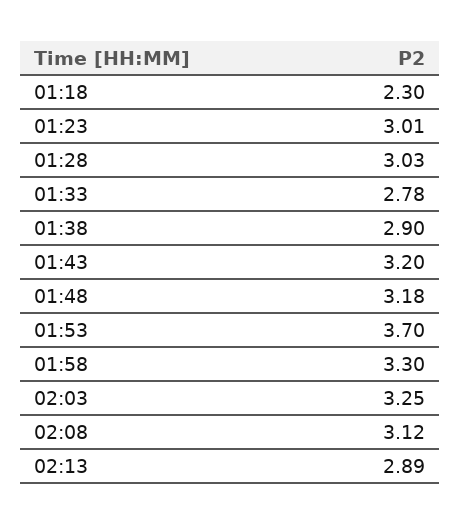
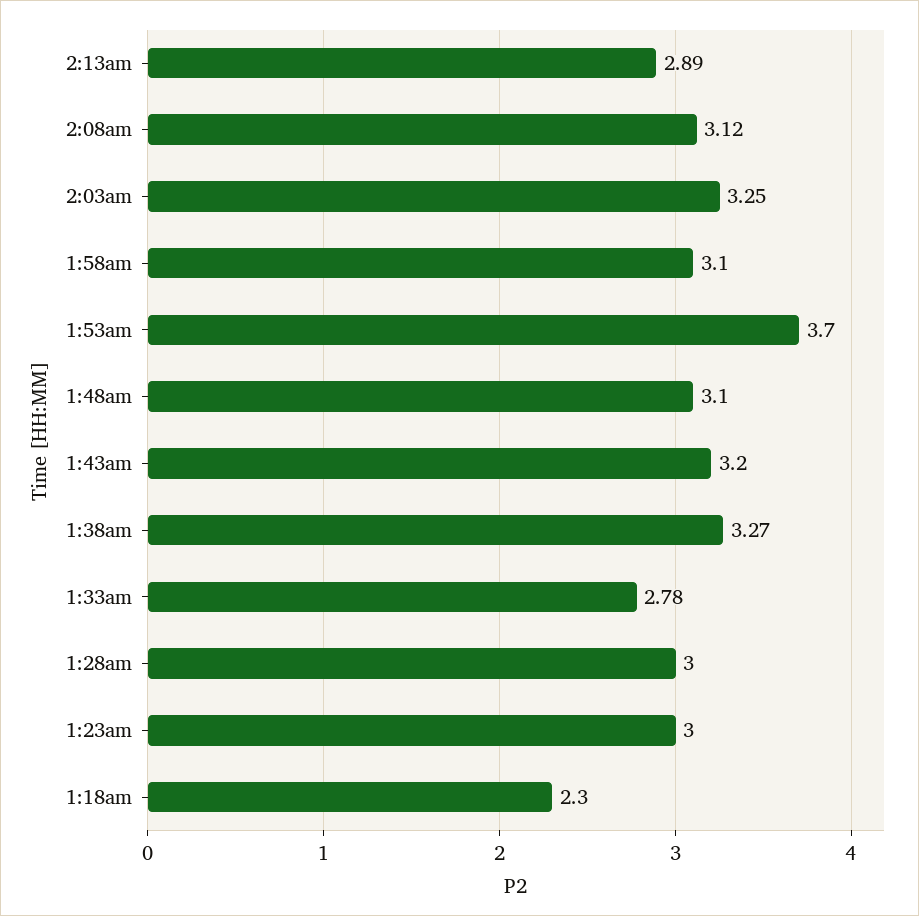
  {
    "01:18": 2.3,
-   "01:23": 3.01,
+   "01:23": 3,
-   "01:28": 3.03,
+   "01:28": 3,
    "01:33": 2.78,
-   "01:38": 2.9,
+   "01:38": 3.27,
    "01:43": 3.2,
-   "01:48": 3.18,
+   "01:48": 3.1,
    "01:53": 3.7,
-   "01:58": 3.3,
+   "01:58": 3.1,
    "02:03": 3.25,
    "02:08": 3.12,
    "02:13": 2.89
  }

